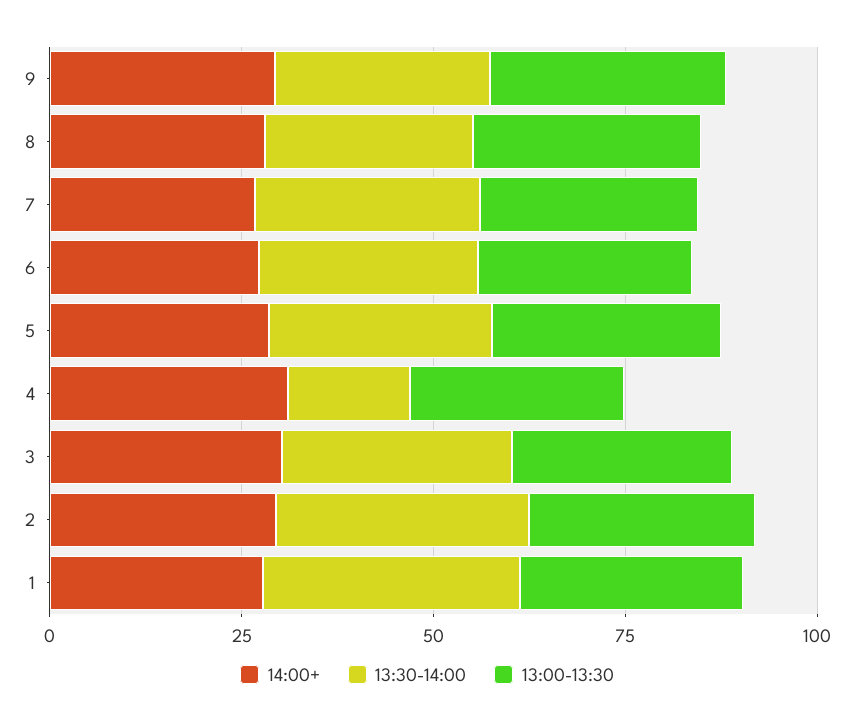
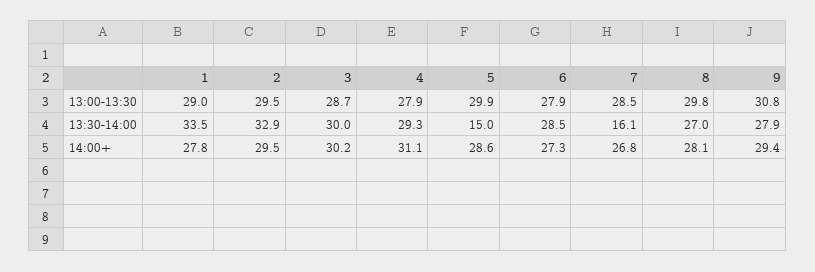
  {
    "14:00+": {
      "9": 29.4,
      "8": 28.1,
      "7": 26.8,
      "6": 27.3,
      "5": 28.6,
      "4": 31.1,
      "3": 30.2,
      "2": 29.5,
      "1": 27.8
    },
    "13:30-14:00": {
      "9": 27.9,
      "8": 27,
-     "7": 30,
+     "7": 16.1,
      "6": 28.5,
-     "5": 30,
+     "5": 15,
-     "4": 15,
+     "4": 29.3,
      "3": 30,
      "2": 32.9,
      "1": 33.5
    },
    "13:00-13:30": {
      "9": 30.8,
      "8": 29.8,
      "7": 28.5,
      "6": 27.9,
      "5": 29.9,
      "4": 27.9,
      "3": 28.7,
      "2": 29.5,
      "1": 29
    }
  }

